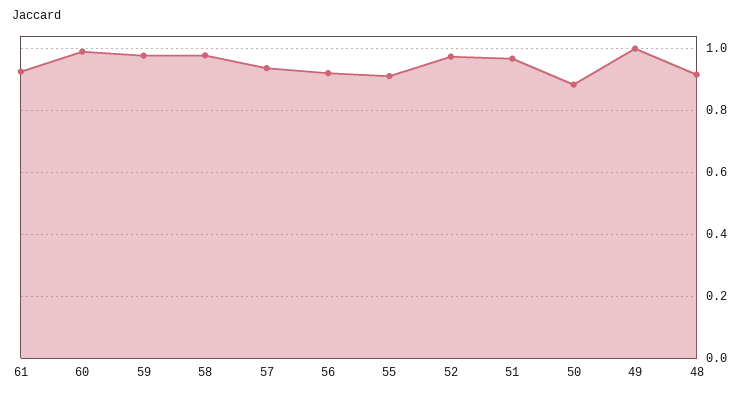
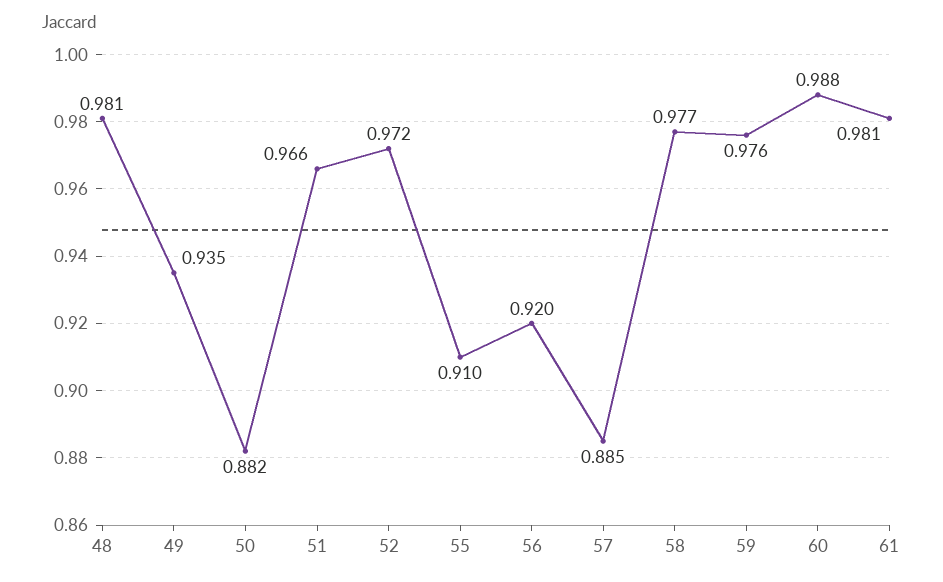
  {
-   "61": 0.92,
+   "61": 0.981,
    "60": 0.988,
    "59": 0.976,
    "58": 0.977,
-   "57": 0.94,
+   "57": 0.885,
    "56": 0.92,
    "55": 0.91,
    "52": 0.972,
    "51": 0.966,
    "50": 0.882,
-   "49": 1,
+   "49": 0.935,
-   "48": 0.92
+   "48": 0.981
  }

